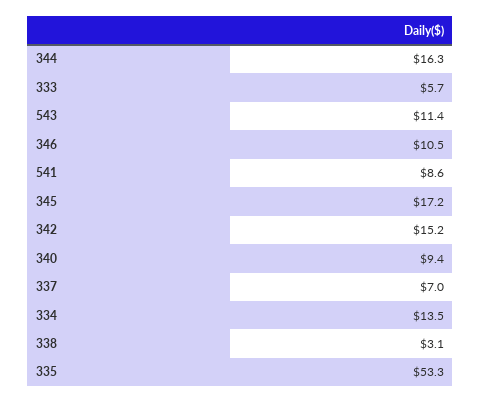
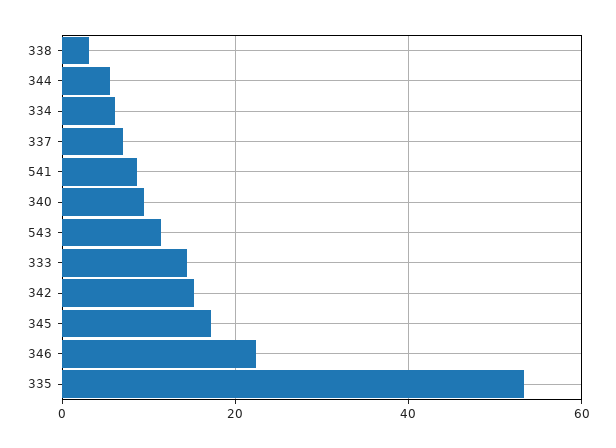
  {
-   "344": 16.3,
+   "344": 6,
-   "333": 5.7,
+   "333": 14,
    "543": 11.4,
-   "346": 10.5,
+   "346": 22,
    "541": 8.6,
    "345": 17.2,
    "342": 15.2,
    "340": 9.4,
    "337": 7,
-   "334": 13.5,
+   "334": 6,
    "338": 3.1,
    "335": 53.3
  }

